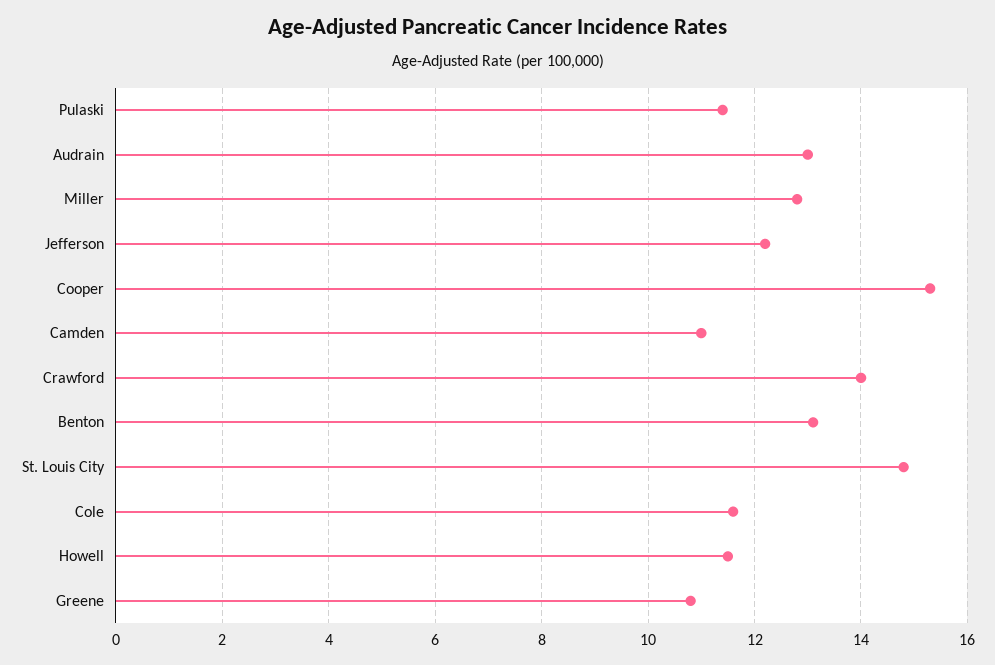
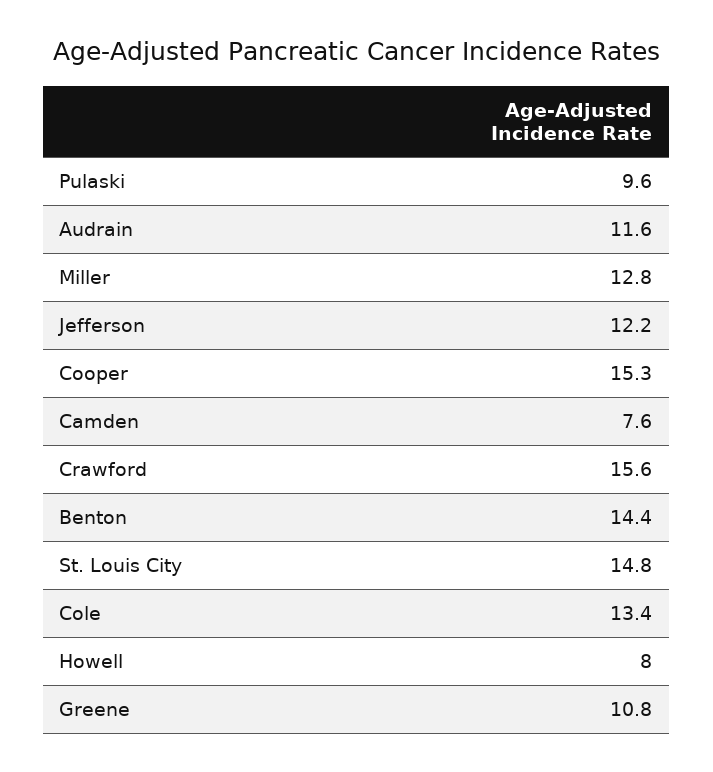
  {
-   "Pulaski": 11.5,
+   "Pulaski": 9.6,
-   "Audrain": 13,
+   "Audrain": 11.6,
    "Miller": 12.8,
    "Jefferson": 12.2,
    "Cooper": 15.3,
-   "Camden": 11,
+   "Camden": 7.6,
-   "Crawford": 14,
+   "Crawford": 15.6,
-   "Benton": 13,
+   "Benton": 14.4,
    "St. Louis City": 14.8,
-   "Cole": 11.5,
+   "Cole": 13.4,
-   "Howell": 11.5,
+   "Howell": 8,
    "Greene": 10.8
  }

